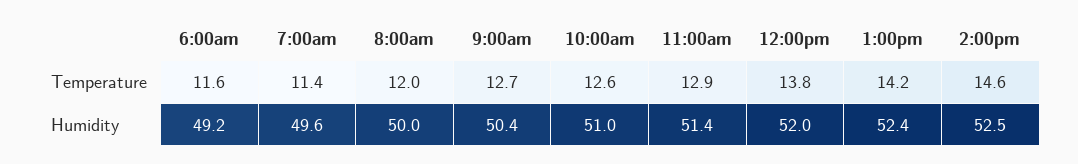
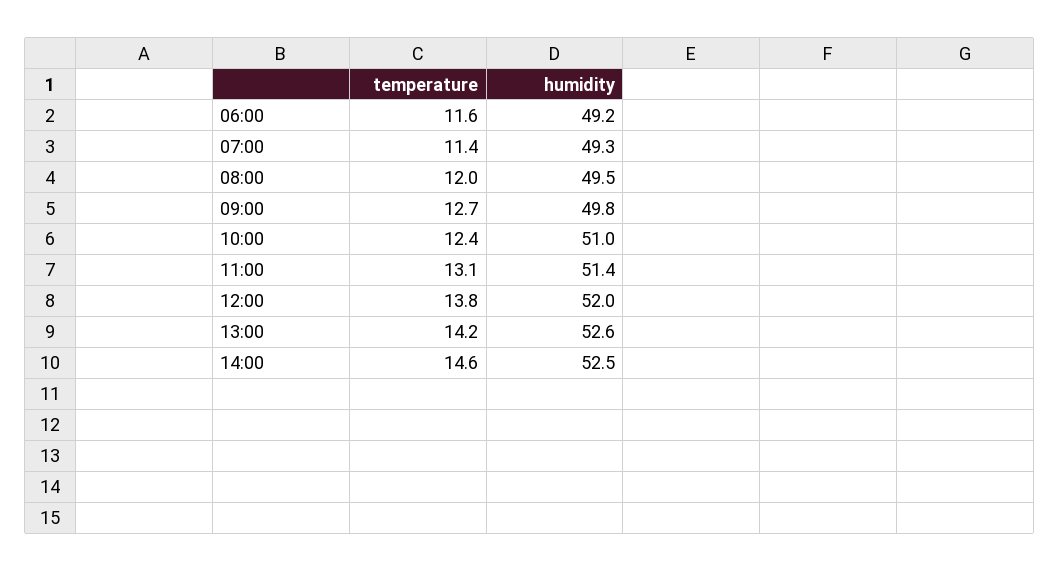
  {
    "6:00am": {
      "Temperature": 11.6,
      "Humidity": 49.2
    },
    "7:00am": {
      "Temperature": 11.4,
-     "Humidity": 49.6
+     "Humidity": 49.3
    },
    "8:00am": {
      "Temperature": 12,
-     "Humidity": 50
+     "Humidity": 49.5
    },
    "9:00am": {
      "Temperature": 12.7,
-     "Humidity": 50.4
+     "Humidity": 49.8
    },
    "10:00am": {
-     "Temperature": 12.6,
+     "Temperature": 12.4,
      "Humidity": 51
    },
    "11:00am": {
-     "Temperature": 12.9,
+     "Temperature": 13.1,
      "Humidity": 51.4
    },
    "12:00pm": {
      "Temperature": 13.8,
      "Humidity": 52
    },
    "1:00pm": {
      "Temperature": 14.2,
-     "Humidity": 52.4
+     "Humidity": 52.6
    },
    "2:00pm": {
      "Temperature": 14.6,
      "Humidity": 52.5
    }
  }

